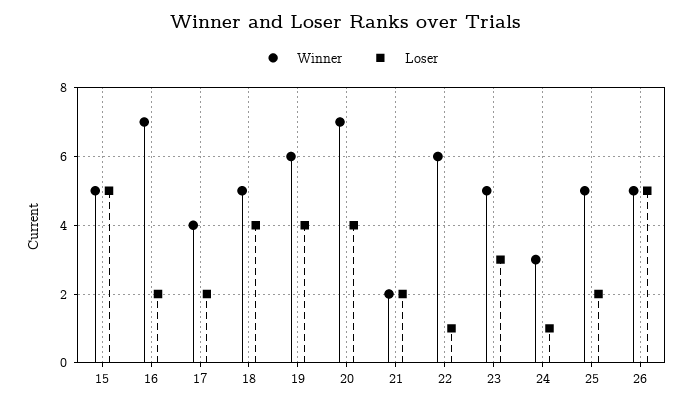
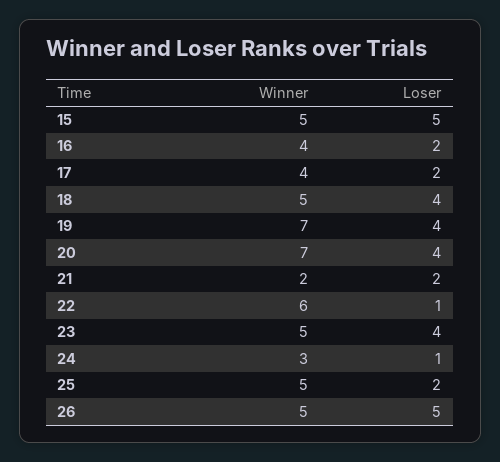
  {
    "Winner": {
      "15": 5,
-     "16": 7,
+     "16": 4,
      "17": 4,
      "18": 5,
-     "19": 6,
+     "19": 7,
      "20": 7,
      "21": 2,
      "22": 6,
      "23": 5,
      "24": 3,
      "25": 5,
      "26": 5
    },
    "Loser": {
      "15": 5,
      "16": 2,
      "17": 2,
      "18": 4,
      "19": 4,
      "20": 4,
      "21": 2,
      "22": 1,
-     "23": 3,
+     "23": 4,
      "24": 1,
      "25": 2,
      "26": 5
    }
  }

